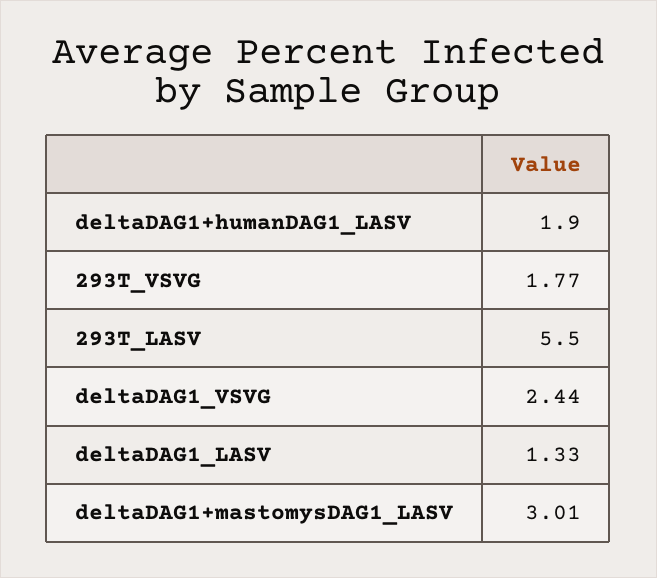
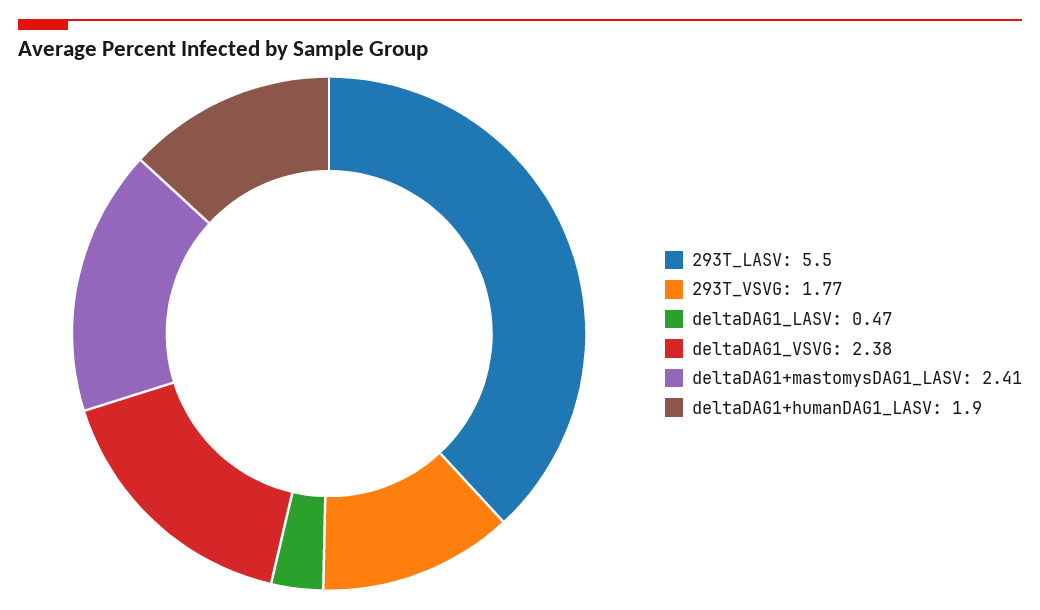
  {
    "deltaDAG1+humanDAG1_LASV": 1.9,
    "293T_VSVG": 1.77,
    "293T_LASV": 5.5,
-   "deltaDAG1_VSVG": 2.44,
+   "deltaDAG1_VSVG": 2.38,
-   "deltaDAG1_LASV": 1.33,
+   "deltaDAG1_LASV": 0.47,
-   "deltaDAG1+mastomysDAG1_LASV": 3.01
+   "deltaDAG1+mastomysDAG1_LASV": 2.41
  }

